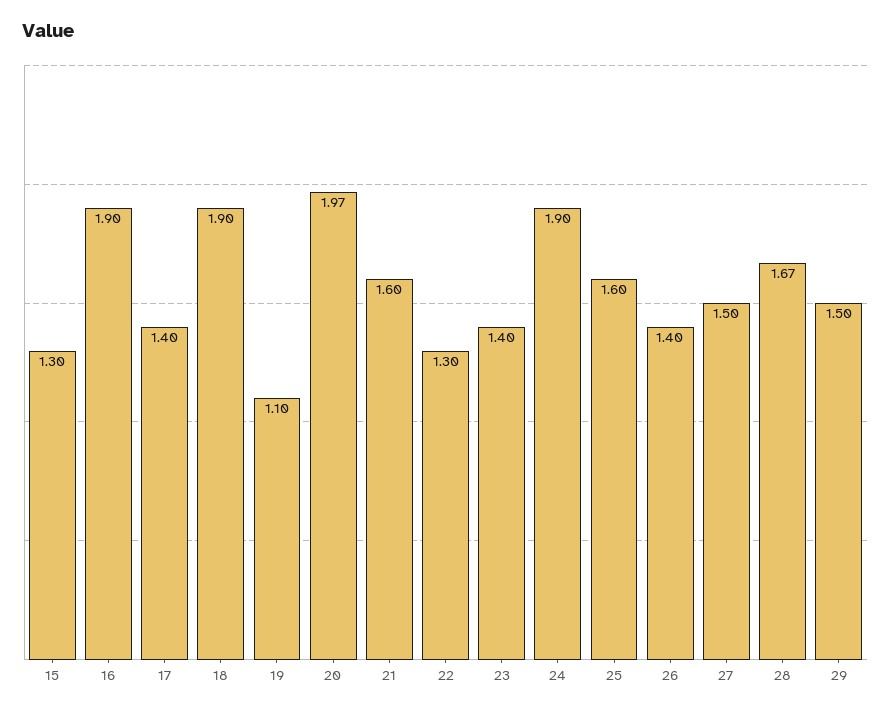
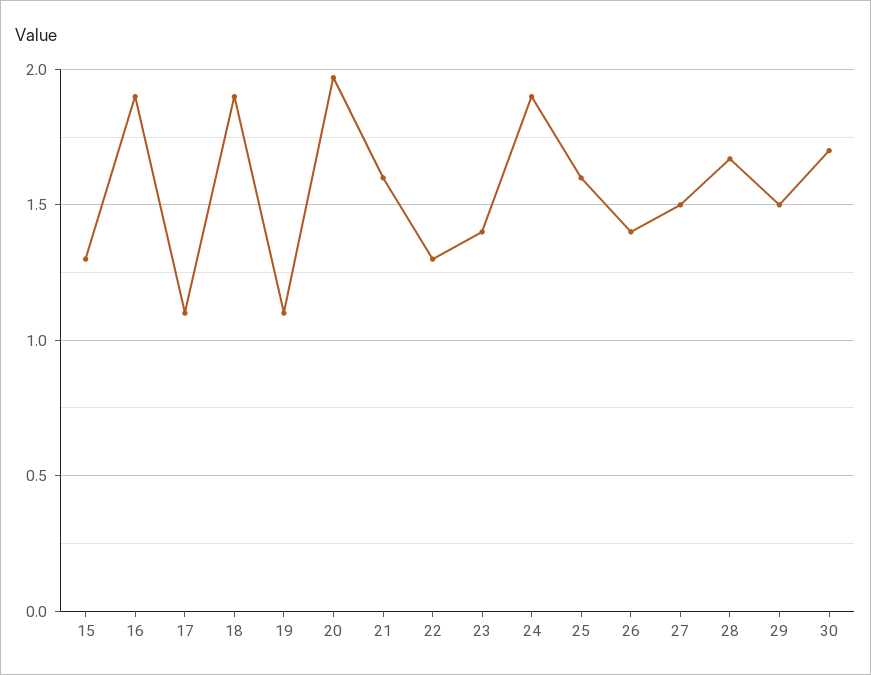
  {
    "15": 1.3,
    "16": 1.9,
-   "17": 1.4,
+   "17": 1.1,
    "18": 1.9,
    "19": 1.1,
    "20": 1.97,
    "21": 1.6,
    "22": 1.3,
    "23": 1.4,
    "24": 1.9,
    "25": 1.6,
    "26": 1.4,
    "27": 1.5,
    "28": 1.67,
-   "29": 1.5
+   "29": 1.5,
+   "30": 1.7
  }

